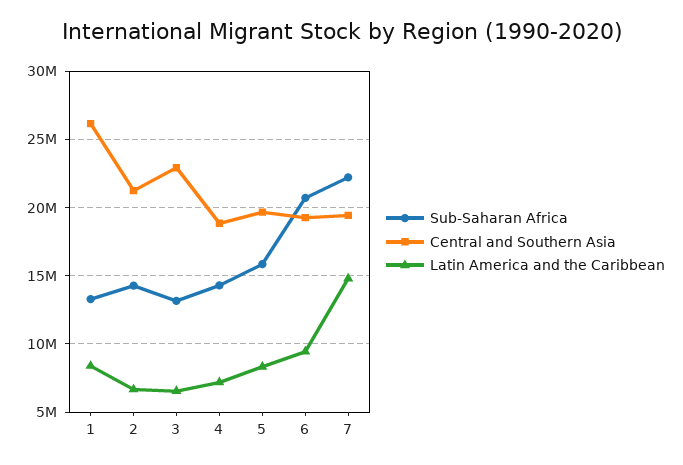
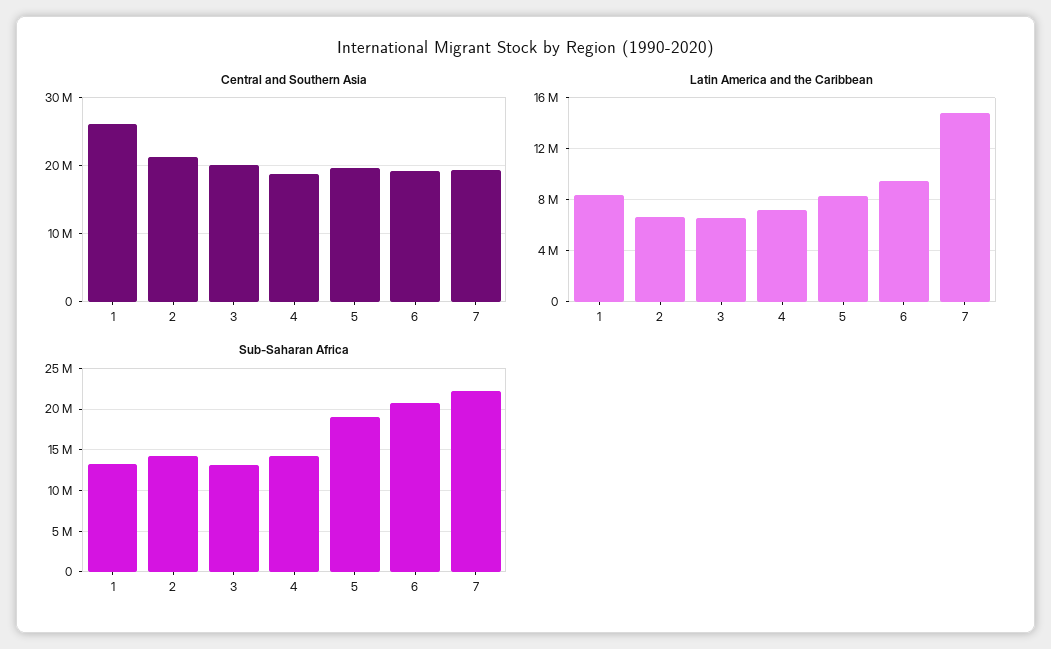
  {
    "Sub-Saharan Africa": {
      "1": 13500000,
      "2": 14500000,
      "3": 13000000,
      "4": 14500000,
-     "5": 16000000,
+     "5": 19000000,
      "6": 20500000,
      "7": 22000000
    },
    "Central and Southern Asia": {
      "1": 26000000,
      "2": 21000000,
-     "3": 23000000,
+     "3": 20000000,
      "4": 19000000,
      "5": 19500000,
      "6": 19500000,
      "7": 19500000
    },
    "Latin America and the Caribbean": {
      "1": 8500000,
      "2": 6500000,
      "3": 6500000,
      "4": 7000000,
      "5": 8500000,
      "6": 9500000,
      "7": 15000000
    }
  }

